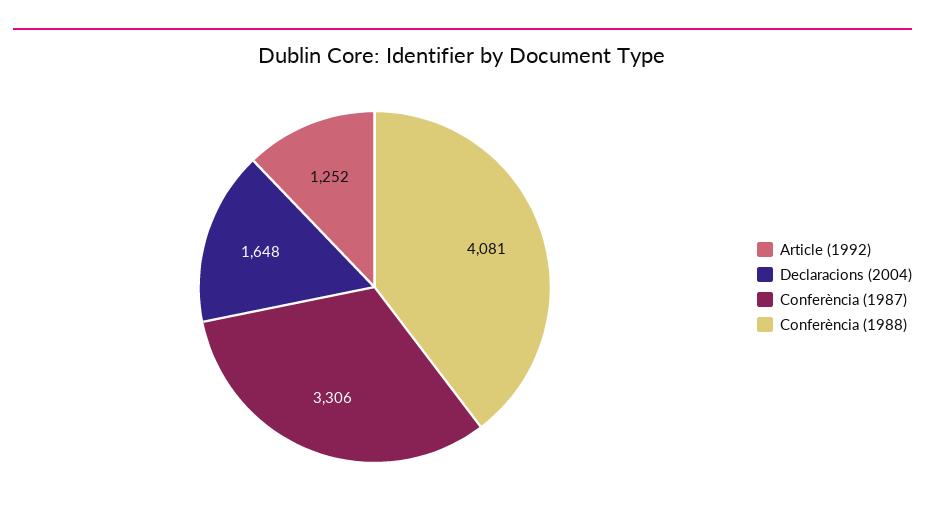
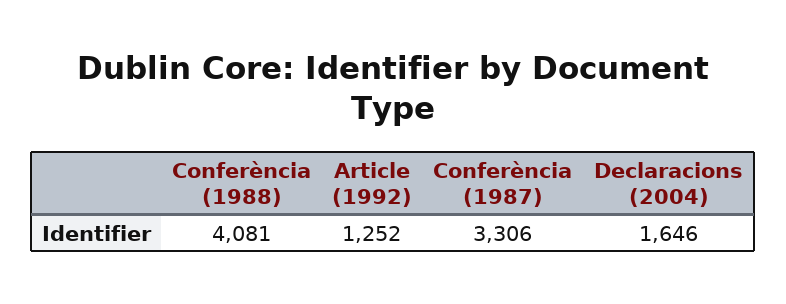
  {
    "Article (1992)": 1252,
-   "Declaracions (2004)": 1648,
+   "Declaracions (2004)": 1646,
    "Conferència (1987)": 3306,
    "Conferència (1988)": 4081
  }

